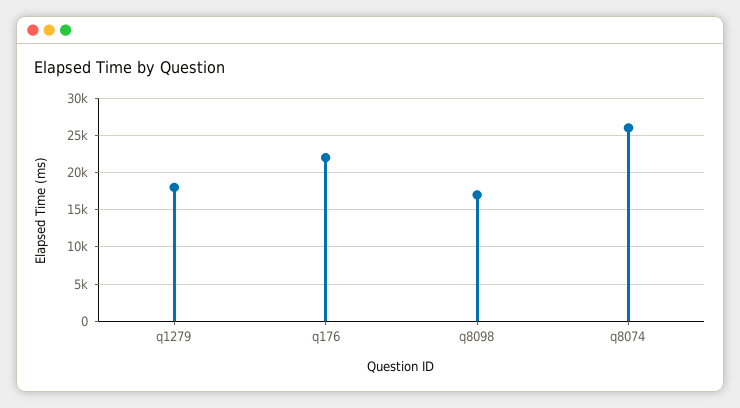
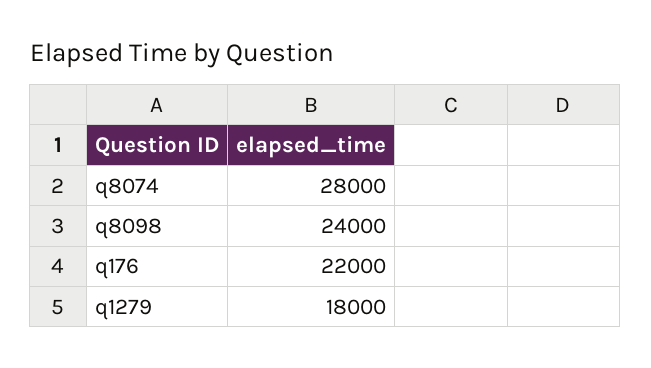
  {
    "q1279": 18000,
    "q176": 22000,
-   "q8098": 17000,
+   "q8098": 24000,
-   "q8074": 26000
+   "q8074": 28000
  }

